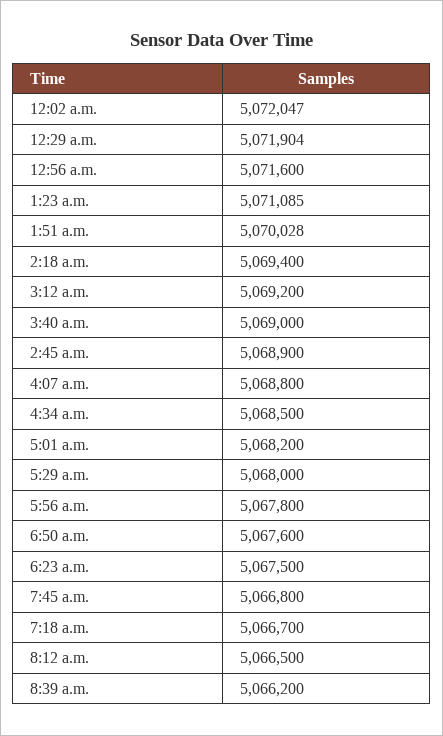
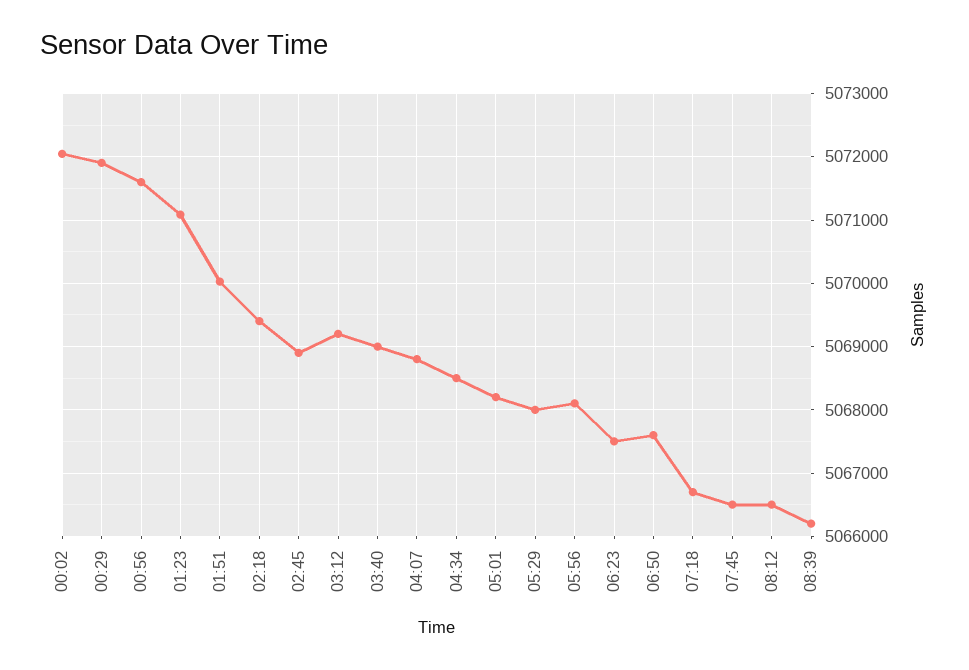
  {
    "12:02 a.m.": 5072047,
    "12:29 a.m.": 5071904,
    "12:56 a.m.": 5071600,
    "1:23 a.m.": 5071085,
    "1:51 a.m.": 5070028,
    "2:18 a.m.": 5069400,
    "3:12 a.m.": 5069200,
    "3:40 a.m.": 5069000,
    "2:45 a.m.": 5068900,
    "4:07 a.m.": 5068800,
    "4:34 a.m.": 5068500,
    "5:01 a.m.": 5068200,
    "5:29 a.m.": 5068000,
-   "5:56 a.m.": 5067800,
+   "5:56 a.m.": 5068100,
    "6:50 a.m.": 5067600,
    "6:23 a.m.": 5067500,
-   "7:45 a.m.": 5066800,
+   "7:45 a.m.": 5066500,
    "7:18 a.m.": 5066700,
    "8:12 a.m.": 5066500,
    "8:39 a.m.": 5066200
  }

